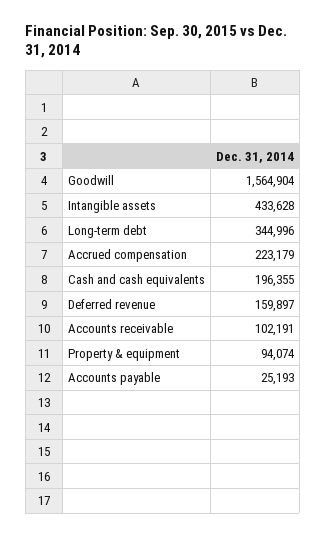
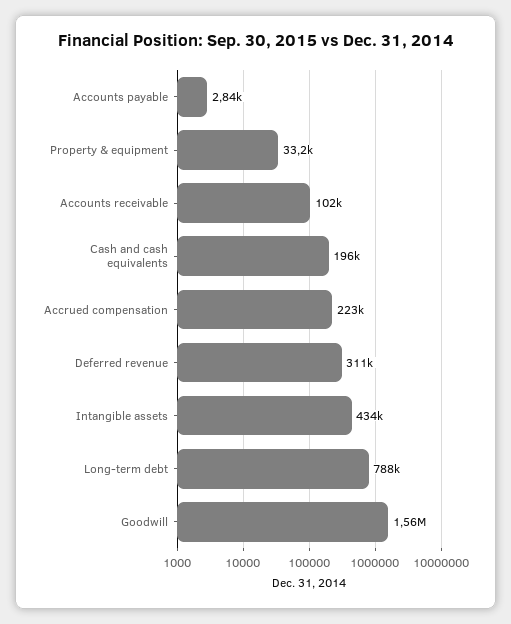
  {
    "Goodwill": 1564904,
    "Intangible assets": 433628,
-   "Long-term debt": 344996,
+   "Long-term debt": 788000,
    "Accrued compensation": 223179,
    "Cash and cash equivalents": 196355,
-   "Deferred revenue": 159897,
+   "Deferred revenue": 311000,
    "Accounts receivable": 102191,
-   "Property & equipment": 94074,
+   "Property & equipment": 33200,
-   "Accounts payable": 25193
+   "Accounts payable": 2840
  }

